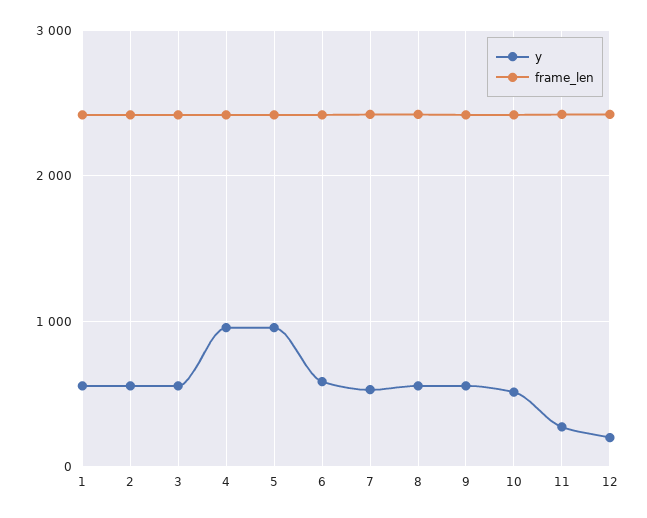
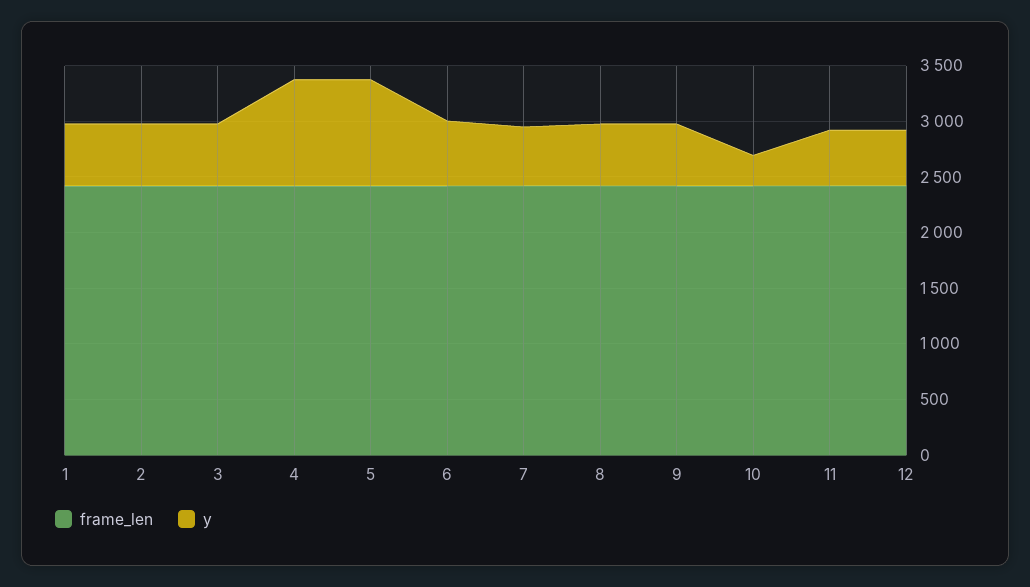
  {
    "y": {
      "1": 600,
      "2": 600,
      "3": 600,
      "4": 1000,
      "5": 1000,
      "6": 600,
      "7": 500,
      "8": 600,
      "9": 600,
-     "10": 500,
+     "10": 300,
-     "11": 300,
+     "11": 500,
-     "12": 200
+     "12": 500
    },
    "frame_len": {
      "1": 2400,
      "2": 2400,
      "3": 2400,
      "4": 2400,
      "5": 2400,
      "6": 2400,
      "7": 2400,
      "8": 2400,
      "9": 2400,
      "10": 2400,
      "11": 2400,
      "12": 2400
    }
  }

